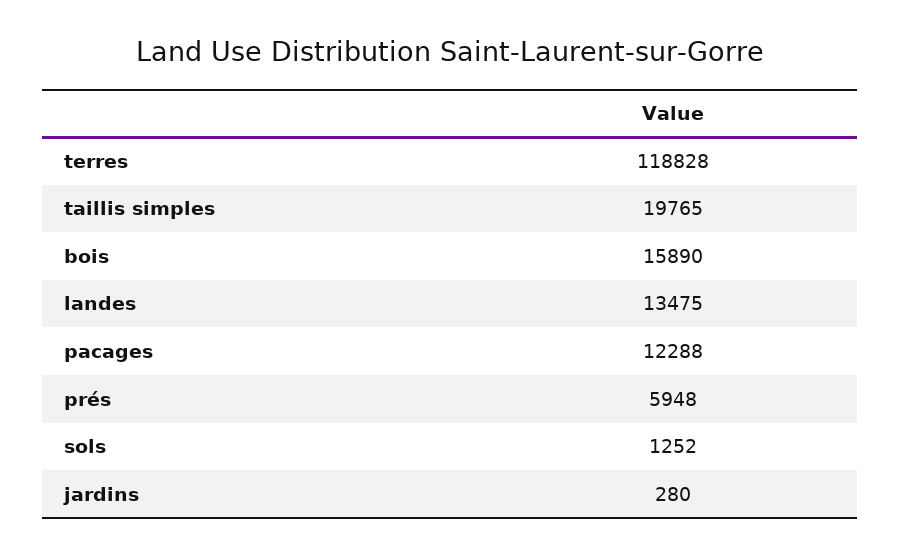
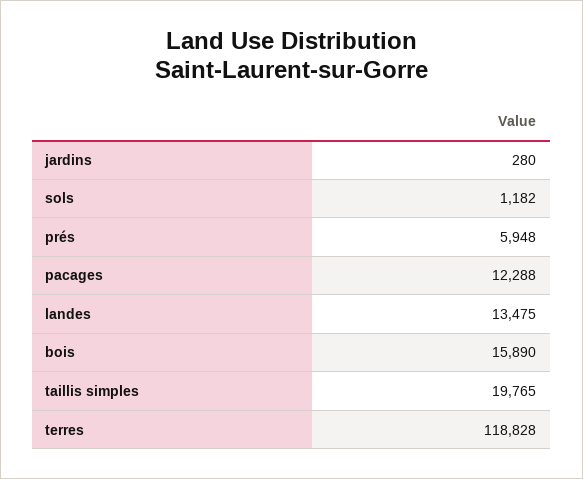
  {
    "terres": 118828,
    "taillis simples": 19765,
    "bois": 15890,
    "landes": 13475,
    "pacages": 12288,
    "prés": 5948,
-   "sols": 1252,
+   "sols": 1182,
    "jardins": 280
  }

